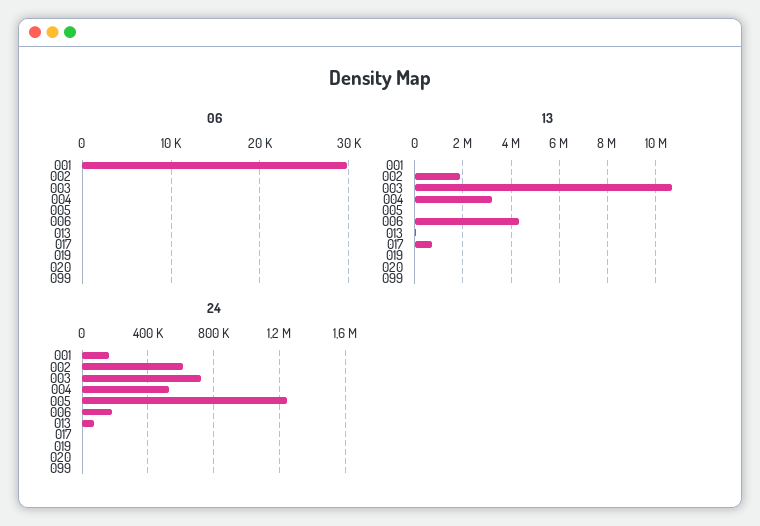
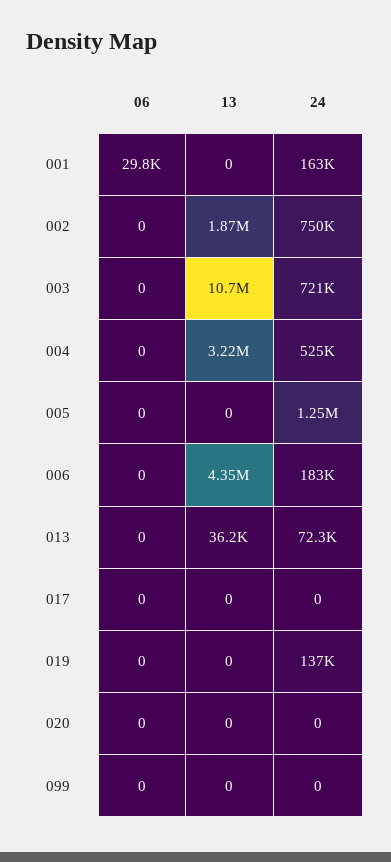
  {
    "06": {
      "001": 29800,
      "002": 0,
      "003": 0,
      "004": 0,
      "005": 0,
      "006": 0,
      "013": 0,
      "017": 0,
      "019": 0,
      "020": 0,
      "099": 0
    },
    "13": {
      "001": 0,
      "002": 1870000,
      "003": 10700000,
      "004": 3220000,
      "005": 0,
      "006": 4350000,
      "013": 36200,
-     "017": 750000,
+     "017": 0,
      "019": 0,
      "020": 0,
      "099": 0
    },
    "24": {
      "001": 163000,
-     "002": 600000,
+     "002": 750000,
      "003": 721000,
      "004": 525000,
      "005": 1250000,
      "006": 183000,
      "013": 72300,
      "017": 0,
-     "019": 0,
+     "019": 137000,
      "020": 0,
      "099": 0
    }
  }

